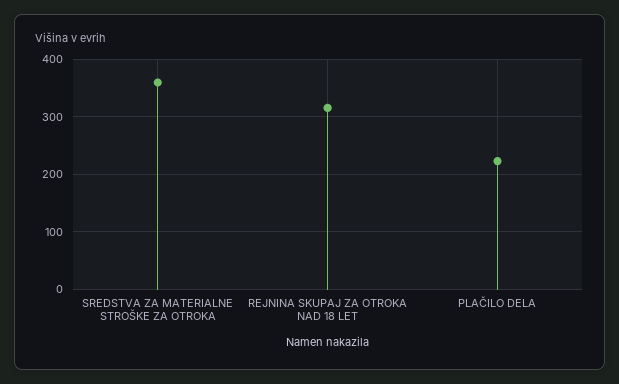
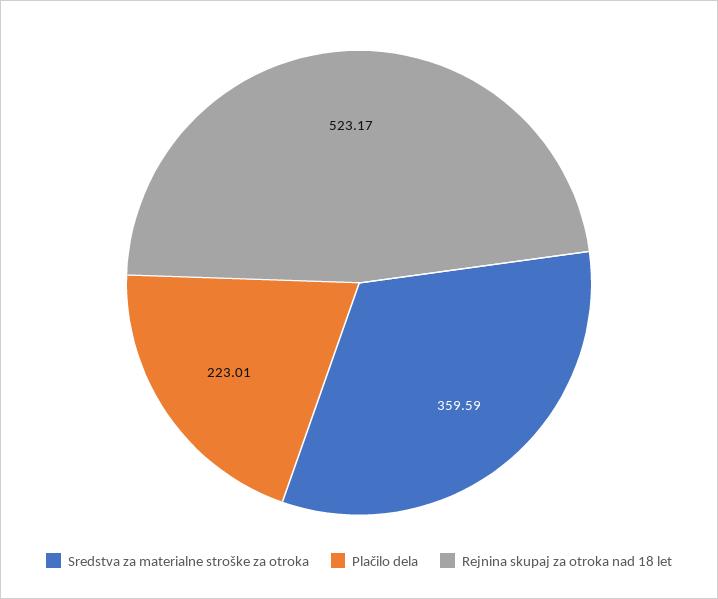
  {
    "SREDSTVA ZA MATERIALNE STROŠKE ZA OTROKA": 359.59,
-   "REJNINA SKUPAJ ZA OTROKA NAD 18 LET": 320,
+   "REJNINA SKUPAJ ZA OTROKA NAD 18 LET": 523.17,
    "PLAČILO DELA": 223.01
  }

